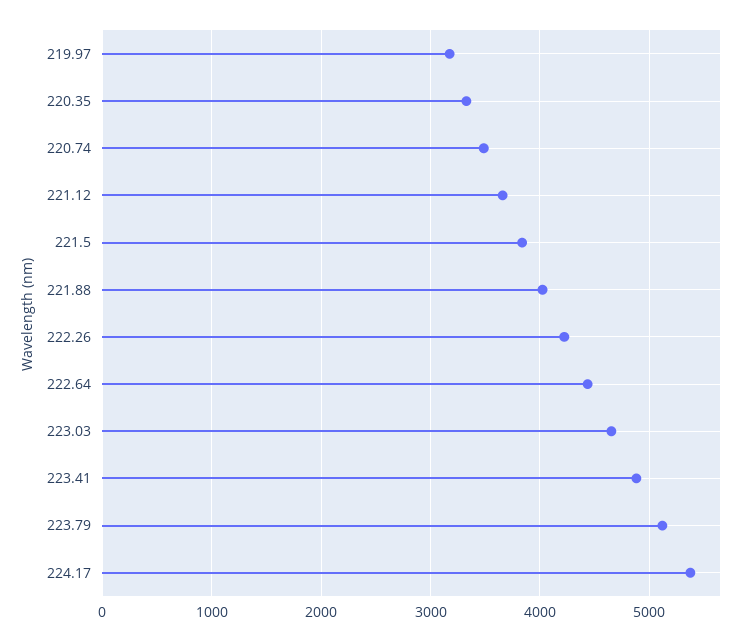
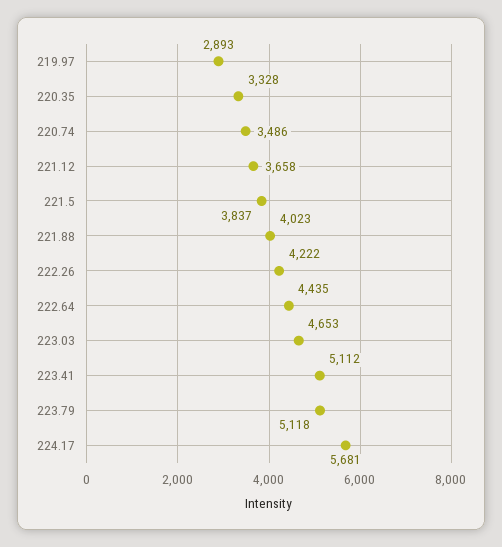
  {
-   "219.97": 3200,
+   "219.97": 2893,
    "220.35": 3328,
    "220.74": 3486,
    "221.12": 3658,
    "221.5": 3837,
    "221.88": 4023,
    "222.26": 4222,
    "222.64": 4435,
    "223.03": 4653,
-   "223.41": 4900,
+   "223.41": 5112,
    "223.79": 5118,
-   "224.17": 5400
+   "224.17": 5681
  }

